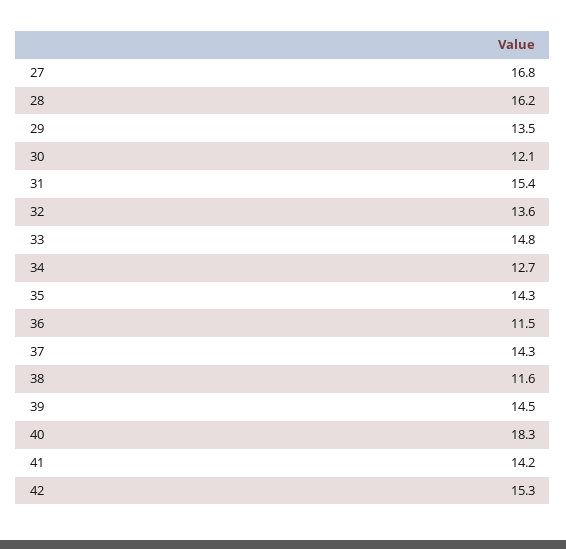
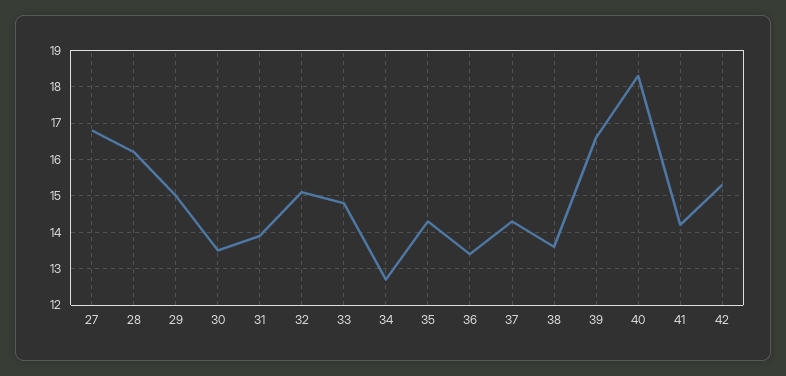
  {
    "27": 16.8,
    "28": 16.2,
-   "29": 13.5,
+   "29": 15,
-   "30": 12.1,
+   "30": 13.5,
-   "31": 15.4,
+   "31": 14,
-   "32": 13.6,
+   "32": 15,
    "33": 14.8,
    "34": 12.7,
    "35": 14.3,
-   "36": 11.5,
+   "36": 13.5,
    "37": 14.3,
-   "38": 11.6,
+   "38": 13.5,
-   "39": 14.5,
+   "39": 16.5,
    "40": 18.3,
    "41": 14.2,
    "42": 15.3
  }

